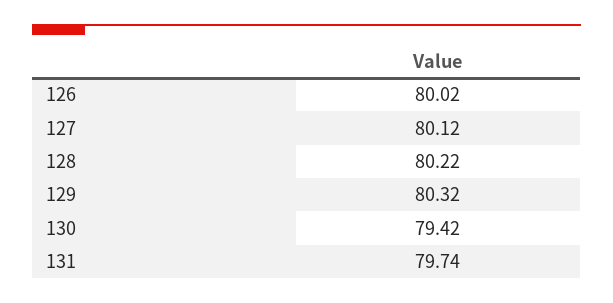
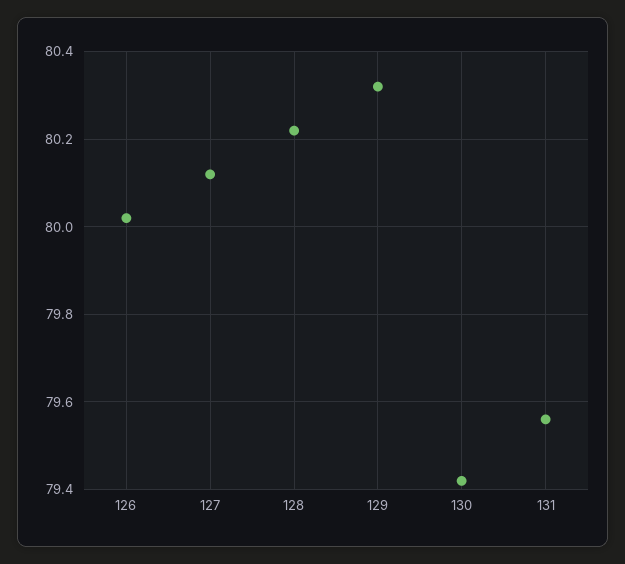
  {
    "126": 80.02,
    "127": 80.12,
    "128": 80.22,
    "129": 80.32,
    "130": 79.42,
-   "131": 79.74
+   "131": 79.55
  }

